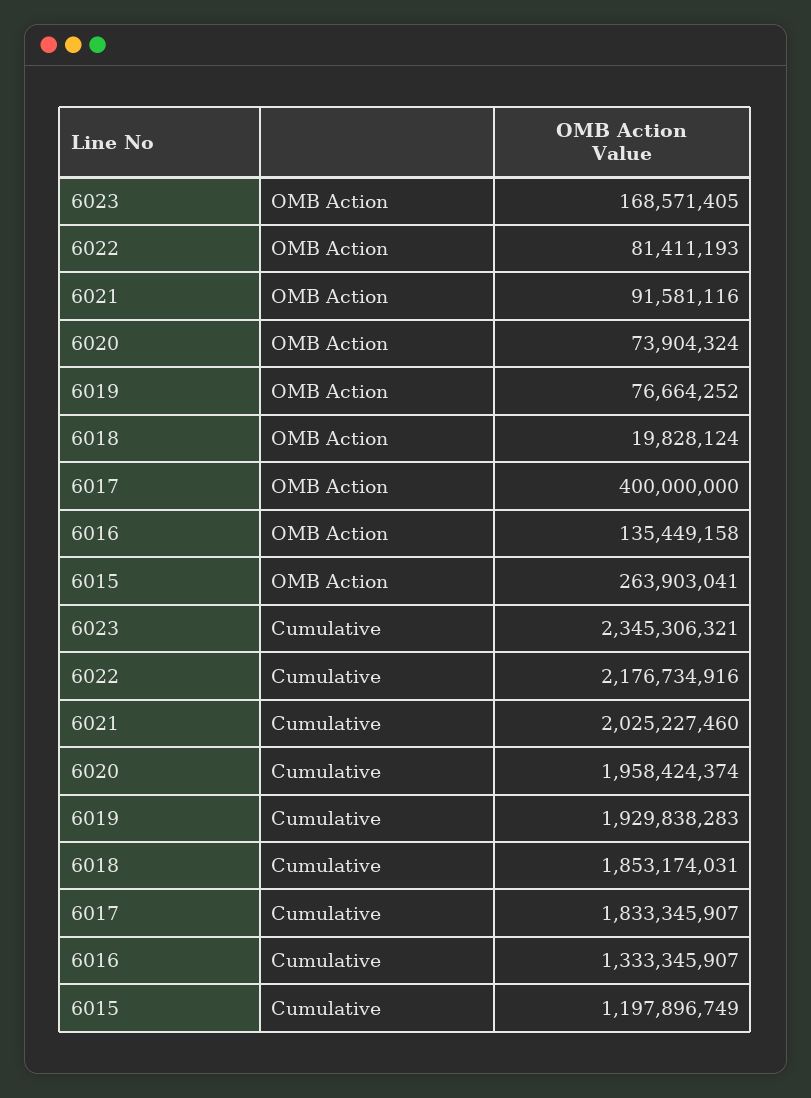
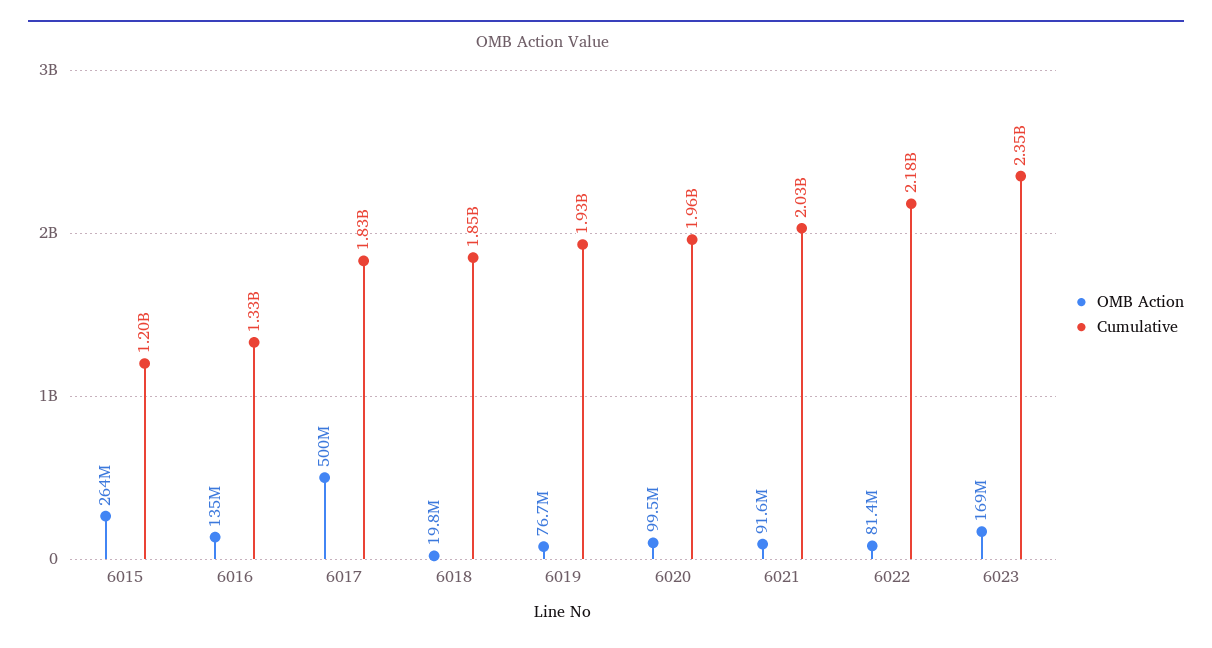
  {
    "OMB Action": {
      "6023": 168571405,
      "6022": 81411193,
      "6021": 91581116,
-     "6020": 73904324,
+     "6020": 99500000,
      "6019": 76664252,
      "6018": 19828124,
-     "6017": 400000000,
+     "6017": 500000000,
      "6016": 135449158,
      "6015": 263903041
    },
    "Cumulative": {
      "6023": 2345306321,
      "6022": 2176734916,
      "6021": 2025227460,
      "6020": 1958424374,
      "6019": 1929838283,
      "6018": 1853174031,
      "6017": 1833345907,
      "6016": 1333345907,
      "6015": 1197896749
    }
  }

